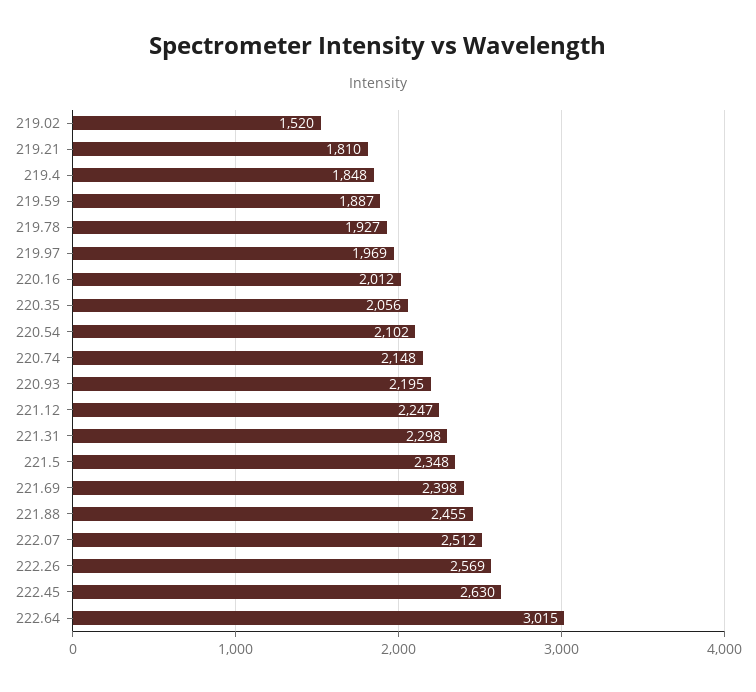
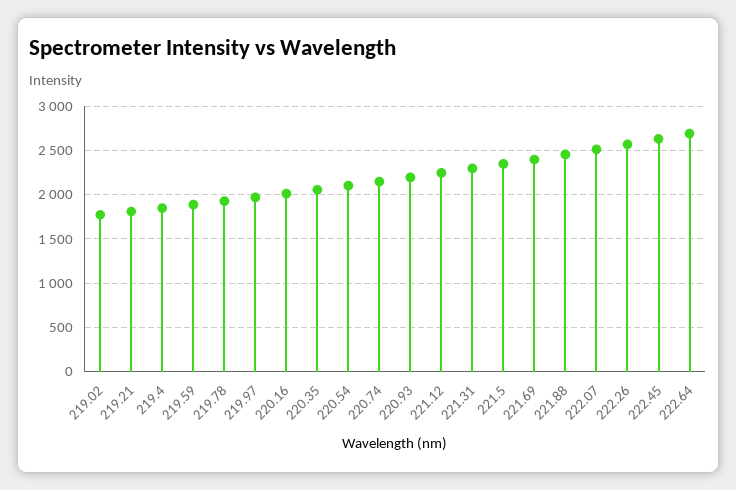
  {
-   "219.02": 1520,
+   "219.02": 1800,
    "219.21": 1810,
    "219.4": 1848,
    "219.59": 1887,
    "219.78": 1927,
    "219.97": 1969,
    "220.16": 2012,
    "220.35": 2056,
    "220.54": 2102,
    "220.74": 2148,
    "220.93": 2195,
    "221.12": 2247,
    "221.31": 2298,
    "221.5": 2348,
    "221.69": 2398,
    "221.88": 2455,
    "222.07": 2512,
    "222.26": 2569,
    "222.45": 2630,
-   "222.64": 3015
+   "222.64": 2700
  }

